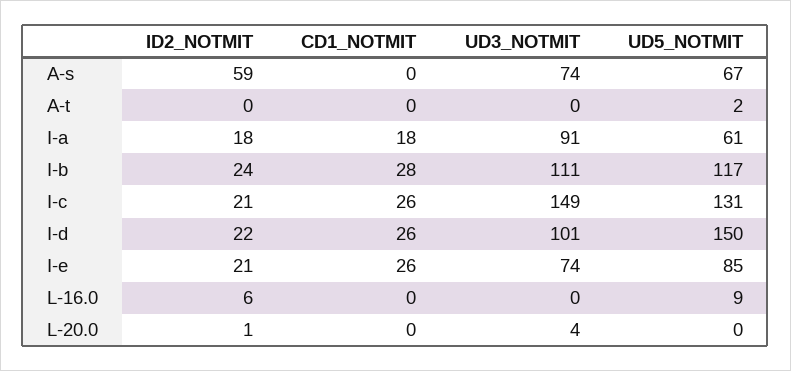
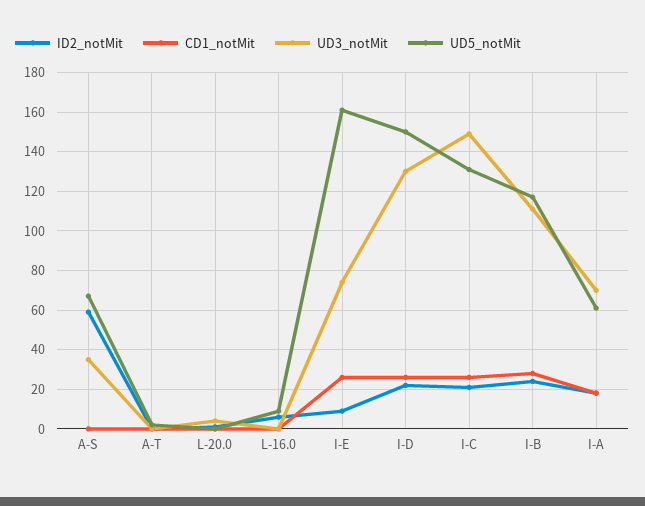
  {
    "ID2_NOTMIT": {
      "A-s": 59,
      "A-t": 0,
      "I-a": 18,
      "I-b": 24,
      "I-c": 21,
      "I-d": 22,
-     "I-e": 21,
+     "I-e": 10,
      "L-16.0": 6,
      "L-20.0": 1
    },
    "CD1_NOTMIT": {
      "A-s": 0,
      "A-t": 0,
      "I-a": 18,
      "I-b": 28,
      "I-c": 26,
      "I-d": 26,
      "I-e": 26,
      "L-16.0": 0,
      "L-20.0": 0
    },
    "UD3_NOTMIT": {
-     "A-s": 74,
+     "A-s": 35,
      "A-t": 0,
-     "I-a": 91,
+     "I-a": 70,
      "I-b": 111,
      "I-c": 149,
-     "I-d": 101,
+     "I-d": 130,
      "I-e": 74,
      "L-16.0": 0,
      "L-20.0": 4
    },
    "UD5_NOTMIT": {
      "A-s": 67,
      "A-t": 2,
      "I-a": 61,
      "I-b": 117,
      "I-c": 131,
      "I-d": 150,
-     "I-e": 85,
+     "I-e": 160,
      "L-16.0": 9,
      "L-20.0": 0
    }
  }

